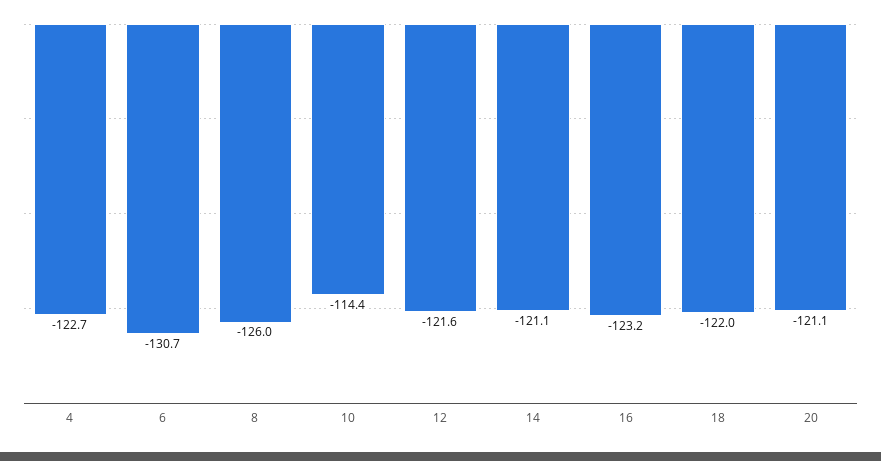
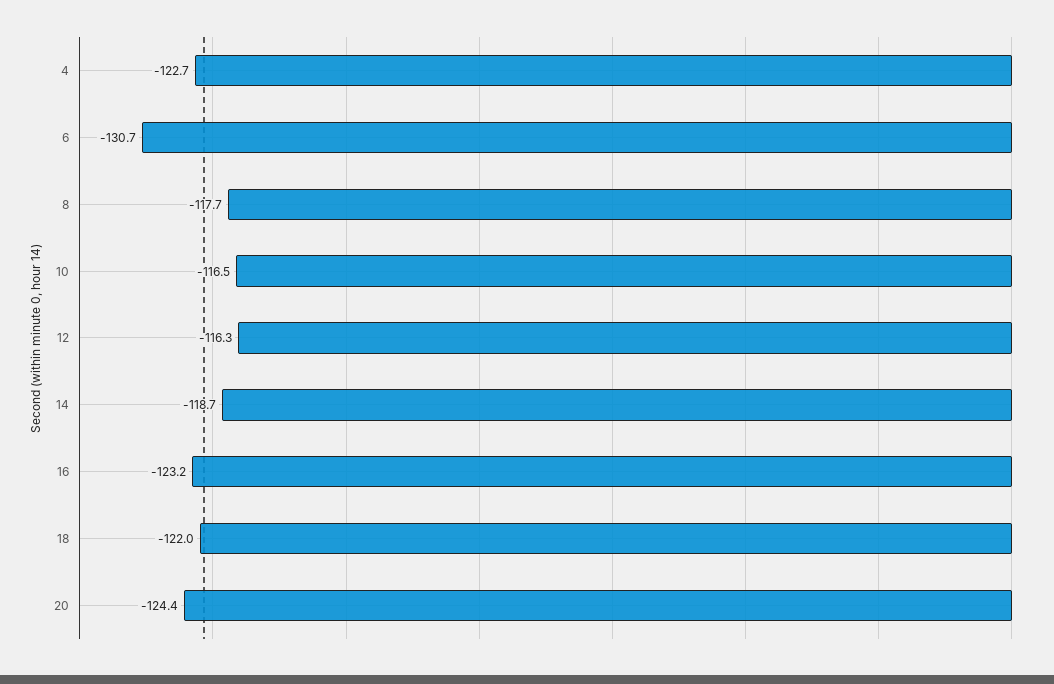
  {
    "4": -122.7,
    "6": -130.7,
-   "8": -126,
+   "8": -117.7,
-   "10": -114.4,
+   "10": -116.5,
-   "12": -121.6,
+   "12": -116.3,
-   "14": -121.1,
+   "14": -118.7,
    "16": -123.2,
    "18": -122,
-   "20": -121.1
+   "20": -124.4
  }

